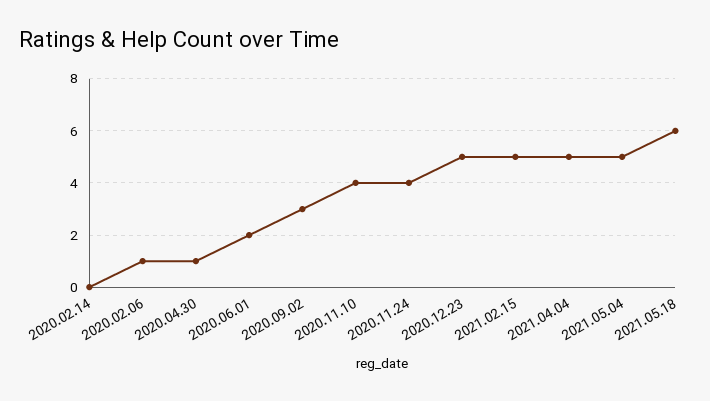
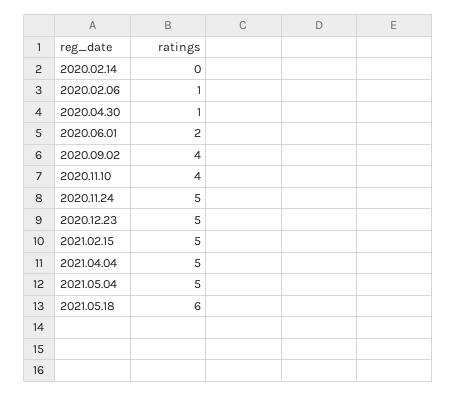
  {
    "2020.02.14": 0,
    "2020.02.06": 1,
    "2020.04.30": 1,
    "2020.06.01": 2,
-   "2020.09.02": 3,
+   "2020.09.02": 4,
    "2020.11.10": 4,
-   "2020.11.24": 4,
+   "2020.11.24": 5,
    "2020.12.23": 5,
    "2021.02.15": 5,
    "2021.04.04": 5,
    "2021.05.04": 5,
    "2021.05.18": 6
  }

